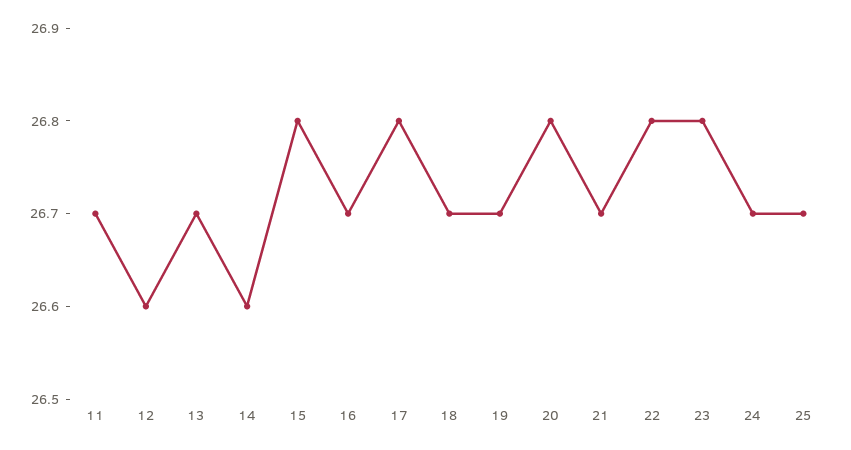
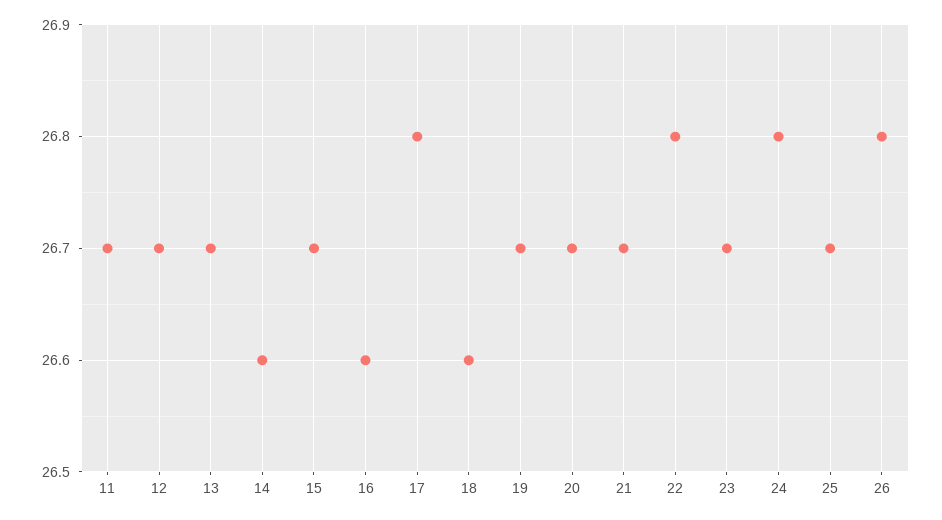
  {
    "11": 26.7,
-   "12": 26.6,
+   "12": 26.7,
    "13": 26.7,
    "14": 26.6,
-   "15": 26.8,
+   "15": 26.7,
-   "16": 26.7,
+   "16": 26.6,
    "17": 26.8,
-   "18": 26.7,
+   "18": 26.6,
    "19": 26.7,
-   "20": 26.8,
+   "20": 26.7,
    "21": 26.7,
    "22": 26.8,
-   "23": 26.8,
+   "23": 26.7,
-   "24": 26.7,
+   "24": 26.8,
-   "25": 26.7
+   "25": 26.7,
+   "26": 26.8
  }

